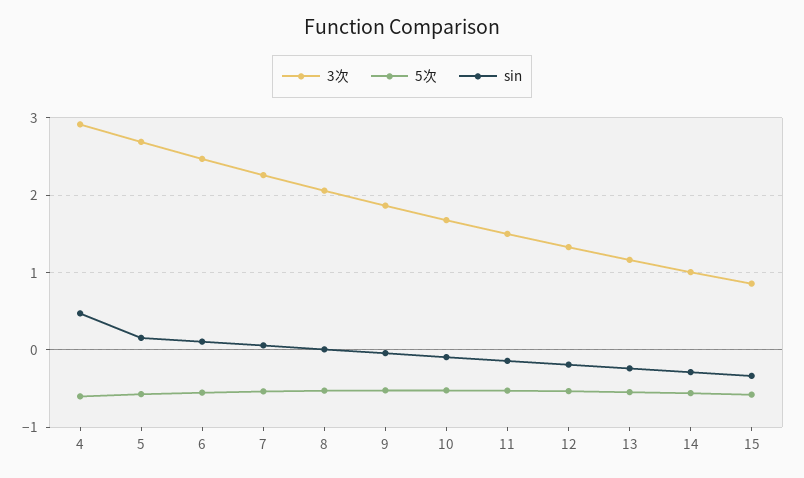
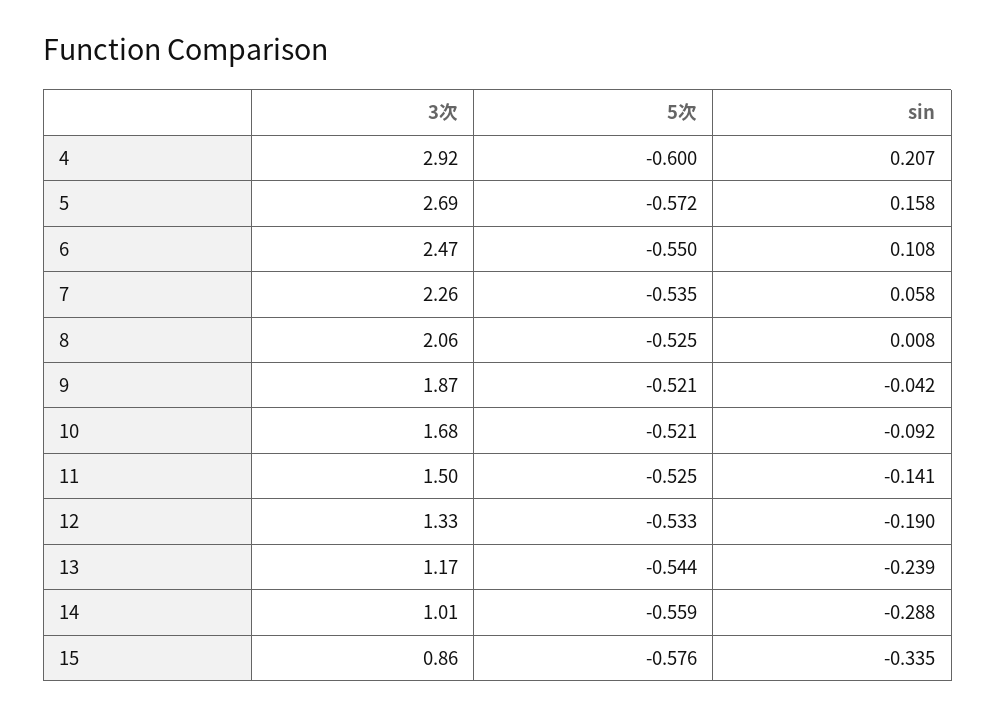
  {
    "3次": {
      "4": 2.92,
      "5": 2.69,
      "6": 2.47,
      "7": 2.26,
      "8": 2.06,
      "9": 1.87,
      "10": 1.68,
      "11": 1.5,
      "12": 1.33,
      "13": 1.17,
      "14": 1.01,
      "15": 0.86
    },
    "5次": {
      "4": -0.6,
      "5": -0.572,
      "6": -0.55,
      "7": -0.535,
      "8": -0.525,
      "9": -0.521,
      "10": -0.521,
      "11": -0.525,
      "12": -0.533,
      "13": -0.544,
      "14": -0.559,
      "15": -0.576
    },
    "sin": {
-     "4": 0.5,
+     "4": 0.207,
      "5": 0.158,
      "6": 0.108,
      "7": 0.058,
      "8": 0.008,
      "9": -0.042,
      "10": -0.092,
      "11": -0.141,
      "12": -0.19,
      "13": -0.239,
      "14": -0.288,
      "15": -0.335
    }
  }

